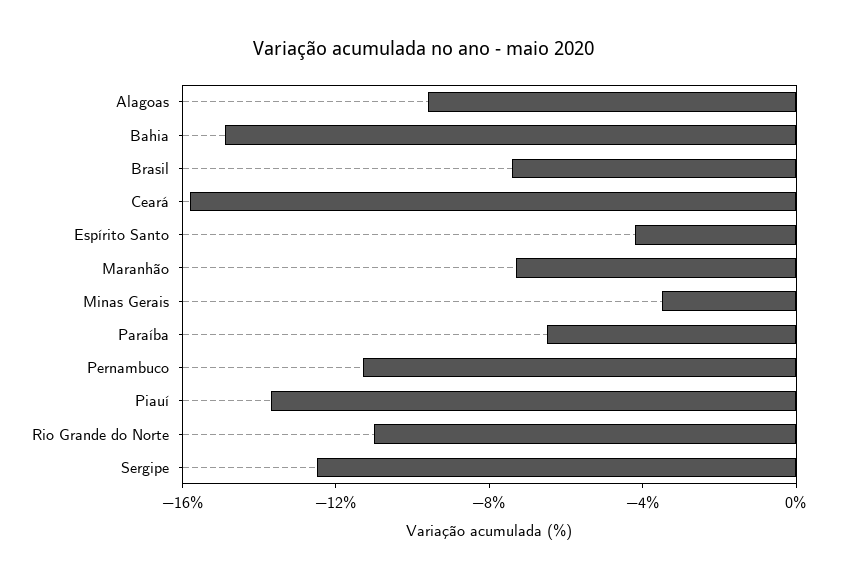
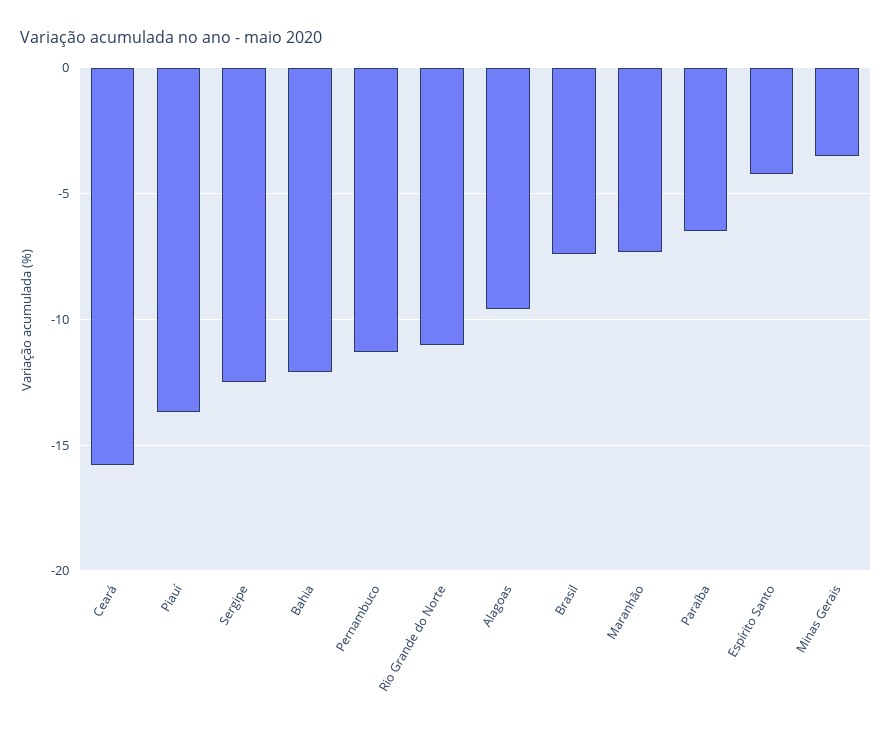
  {
    "Alagoas": -9.5,
-   "Bahia": -15,
+   "Bahia": -12,
    "Brasil": -7.5,
    "Ceará": -16,
    "Espírito Santo": -4,
    "Maranhão": -7.5,
    "Minas Gerais": -3.5,
    "Paraíba": -6.5,
    "Pernambuco": -11.5,
    "Piauí": -13.5,
    "Rio Grande do Norte": -11,
    "Sergipe": -12.5
  }

